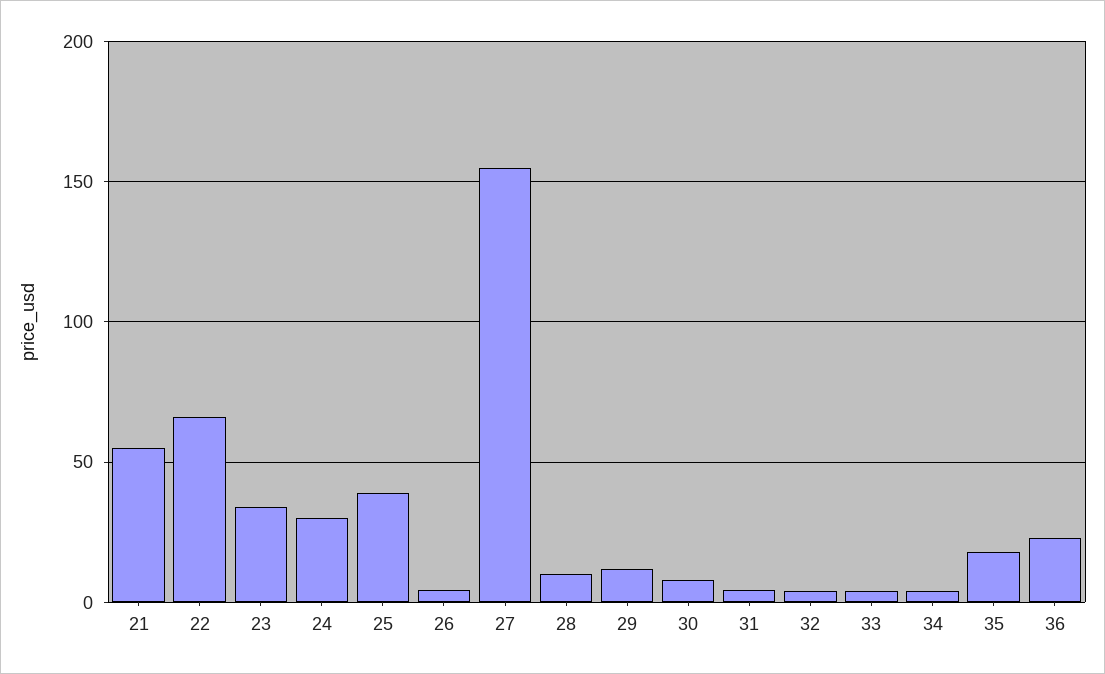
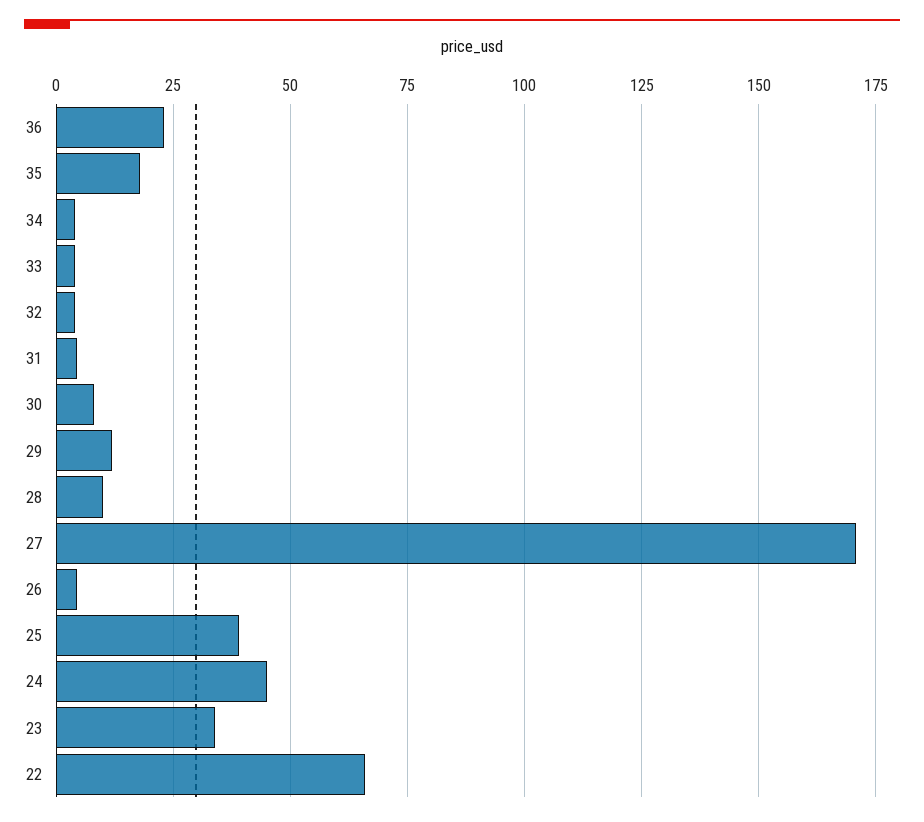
  {
-   "21": 55,
    "22": 65,
    "23": 35,
-   "24": 30,
+   "24": 45,
    "25": 40,
    "26": 5,
-   "27": 155,
+   "27": 170,
    "28": 10,
    "29": 12.5,
    "30": 7.5,
    "31": 5,
    "32": 5,
    "33": 5,
    "34": 5,
    "35": 17.5,
    "36": 22.5
  }

